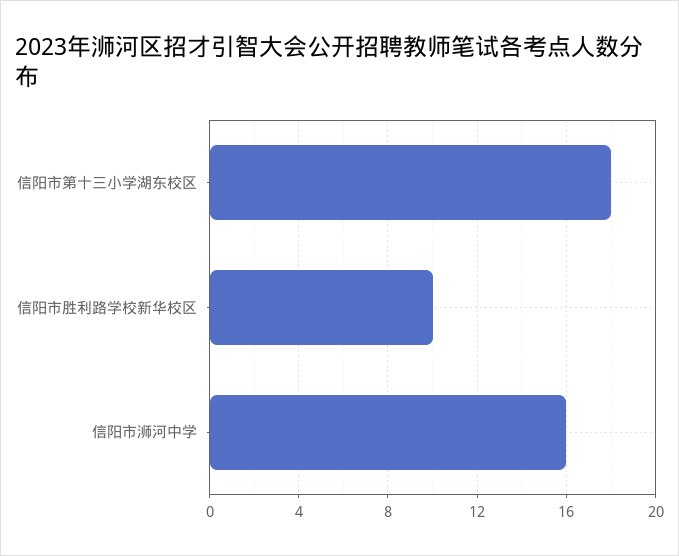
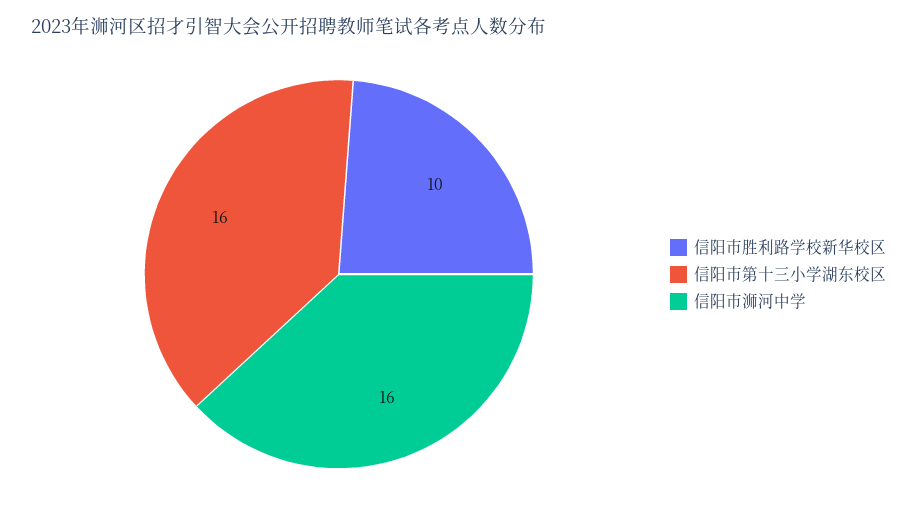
  {
-   "信阳市第十三小学湖东校区": 18,
+   "信阳市第十三小学湖东校区": 16,
    "信阳市胜利路学校新华校区": 10,
    "信阳市浉河中学": 16
  }

